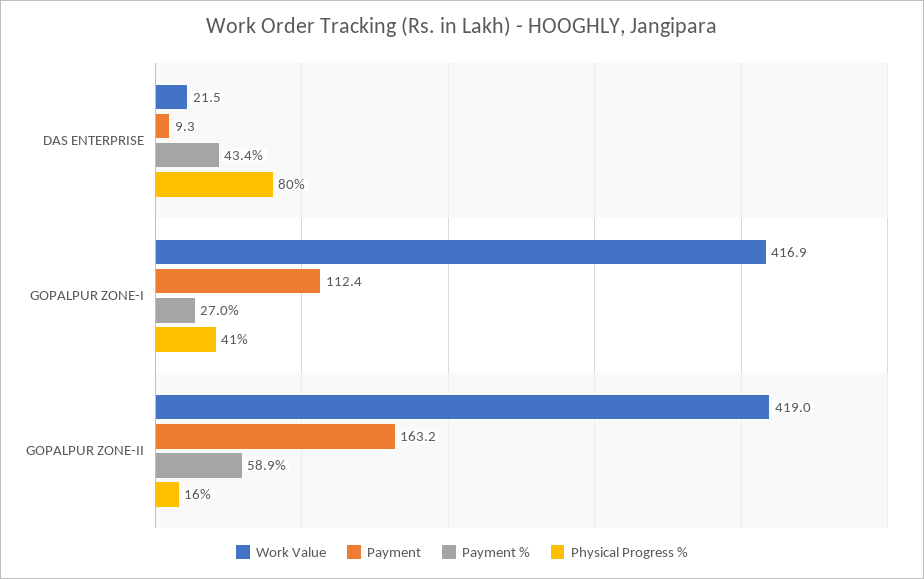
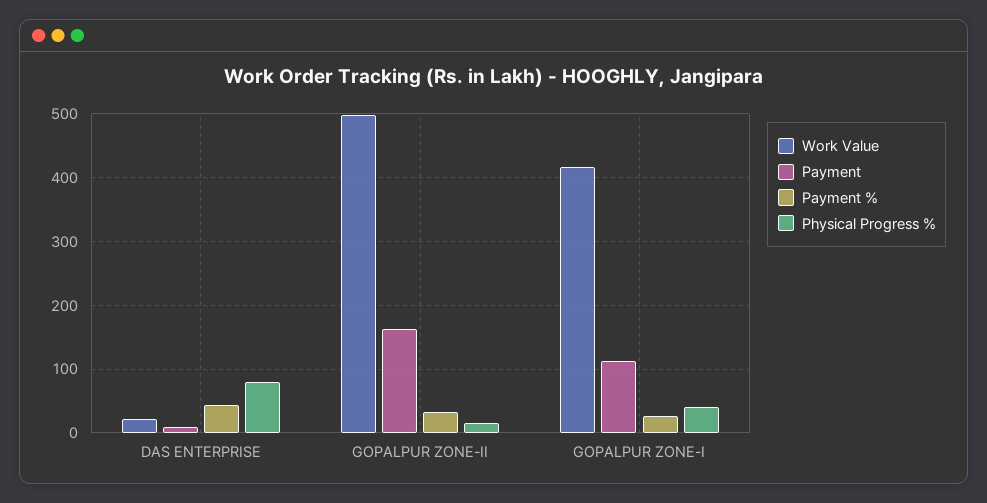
  {
    "Work Value": {
      "DAS ENTERPRISE": 21.5,
      "GOPALPUR ZONE-I": 416.9,
-     "GOPALPUR ZONE-II": 419
+     "GOPALPUR ZONE-II": 500
    },
    "Payment": {
      "DAS ENTERPRISE": 9.3,
      "GOPALPUR ZONE-I": 112.4,
      "GOPALPUR ZONE-II": 163.2
    },
    "Payment %": {
      "DAS ENTERPRISE": 43.4,
      "GOPALPUR ZONE-I": 27,
-     "GOPALPUR ZONE-II": 58.9
+     "GOPALPUR ZONE-II": 30
    },
    "Physical Progress %": {
      "DAS ENTERPRISE": 80,
      "GOPALPUR ZONE-I": 41,
      "GOPALPUR ZONE-II": 16
    }
  }

